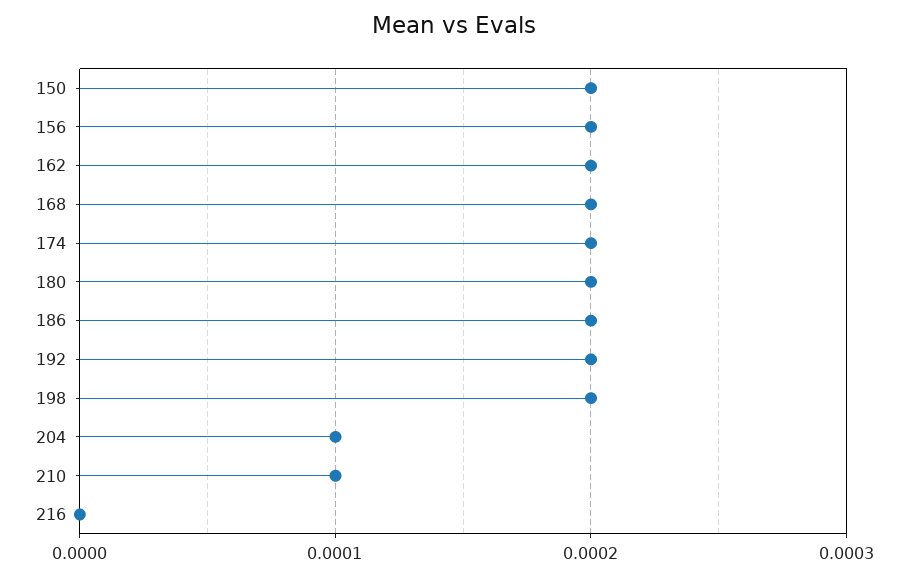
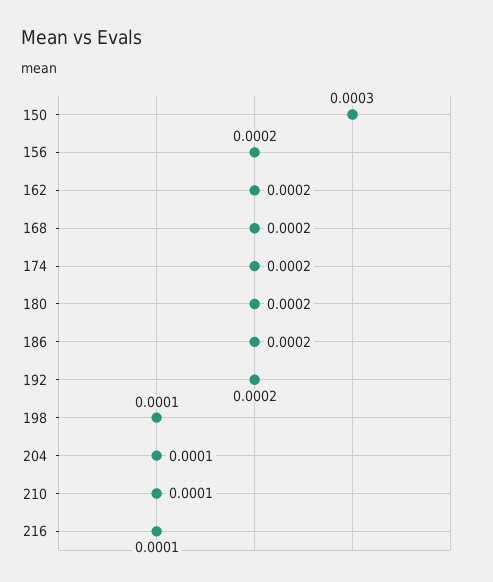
  {
-   "150": 0.0002,
+   "150": 0.0003,
    "156": 0.0002,
    "162": 0.0002,
    "168": 0.0002,
    "174": 0.0002,
    "180": 0.0002,
    "186": 0.0002,
    "192": 0.0002,
-   "198": 0.0002,
+   "198": 0.0001,
    "204": 0.0001,
    "210": 0.0001,
-   "216": 0
+   "216": 0.0001
  }

